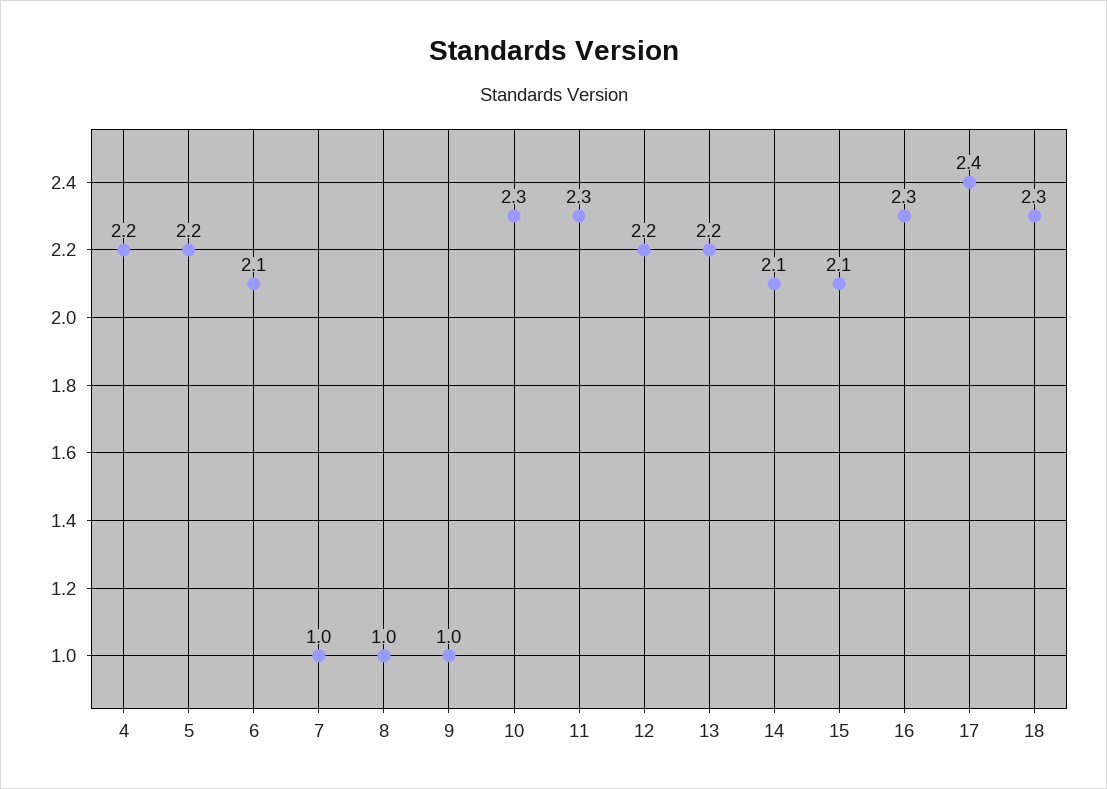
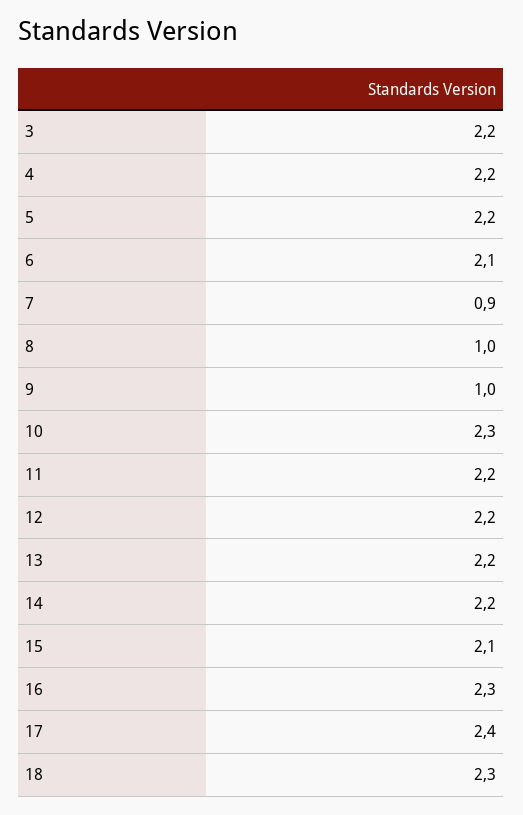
  {
    "4": 2.2,
    "5": 2.2,
    "6": 2.1,
-   "7": 1,
+   "7": 0.9,
    "8": 1,
    "9": 1,
    "10": 2.3,
-   "11": 2.3,
+   "11": 2.2,
    "12": 2.2,
    "13": 2.2,
-   "14": 2.1,
+   "14": 2.2,
    "15": 2.1,
    "16": 2.3,
    "17": 2.4,
-   "18": 2.3
+   "18": 2.3,
+   "3": 2.2
  }

